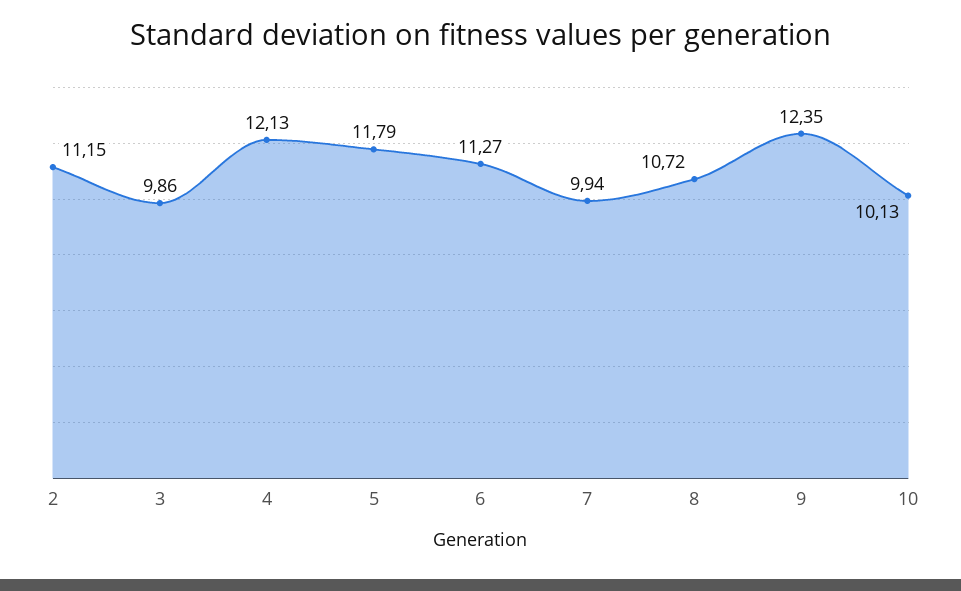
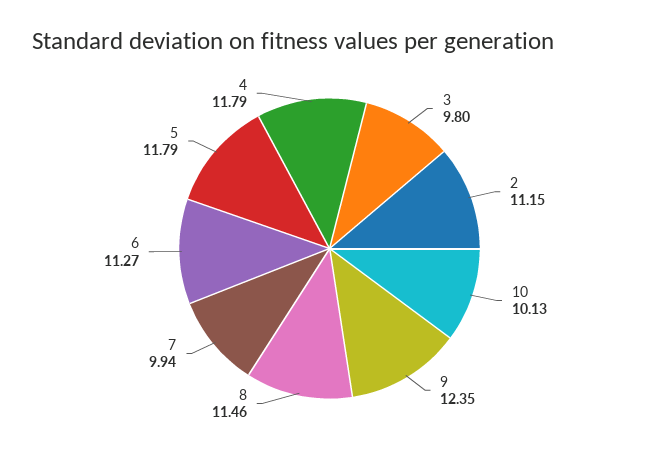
  {
    "2": 11.15,
-   "3": 9.86,
+   "3": 9.8,
-   "4": 12.13,
+   "4": 11.79,
    "5": 11.79,
    "6": 11.27,
    "7": 9.94,
-   "8": 10.72,
+   "8": 11.46,
    "9": 12.35,
    "10": 10.13
  }

